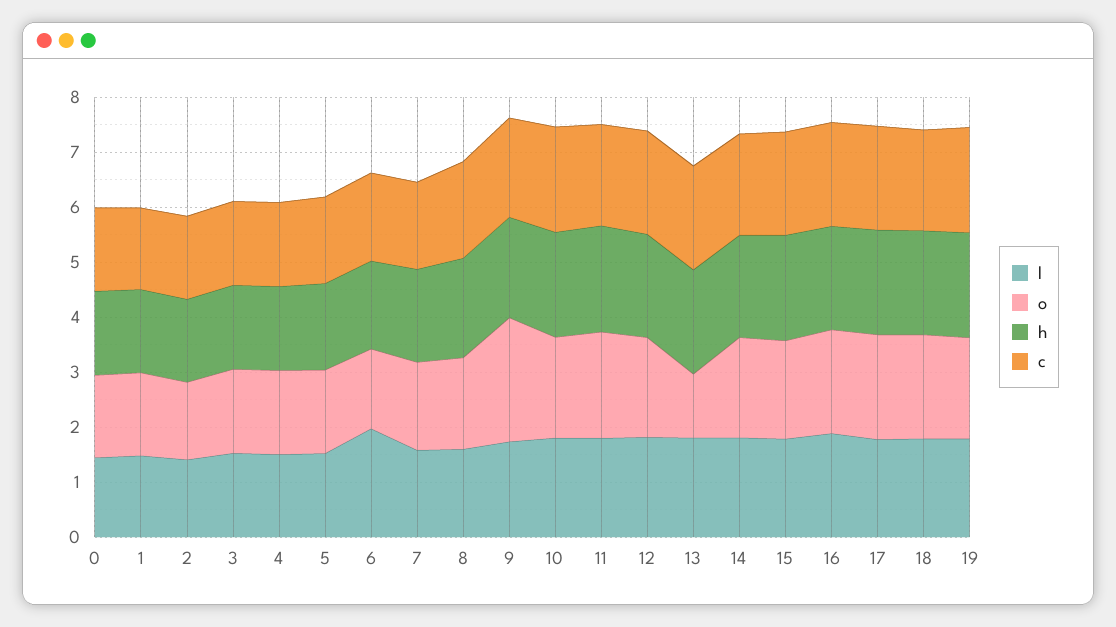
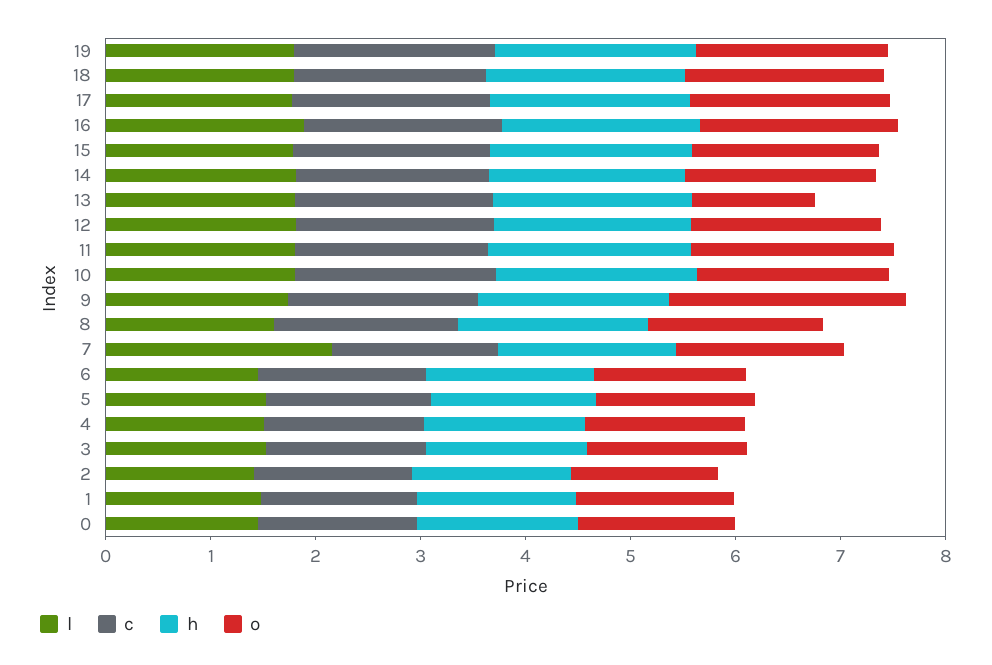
  {
    "l": {
      "0": 1.4,
      "1": 1.4,
      "2": 1.4,
      "3": 1.6,
      "4": 1.6,
      "5": 1.6,
-     "6": 2,
+     "6": 1.4,
-     "7": 1.6,
+     "7": 2.2,
      "8": 1.6,
      "9": 1.8,
      "10": 1.8,
      "11": 1.8,
      "12": 1.8,
      "13": 1.8,
      "14": 1.8,
      "15": 1.8,
      "16": 1.8,
      "17": 1.8,
      "18": 1.8,
      "19": 1.8
    },
    "o": {
      "0": 1.4,
      "1": 1.6,
      "2": 1.4,
      "3": 1.6,
      "4": 1.6,
      "5": 1.6,
      "6": 1.4,
      "7": 1.6,
      "8": 1.6,
      "9": 2.2,
      "10": 1.8,
      "11": 2,
      "12": 1.8,
      "13": 1.2,
      "14": 1.8,
      "15": 1.8,
      "16": 1.8,
      "17": 2,
      "18": 1.8,
      "19": 1.8
    },
    "h": {
      "0": 1.6,
      "1": 1.6,
      "2": 1.6,
      "3": 1.6,
      "4": 1.6,
      "5": 1.6,
      "6": 1.6,
      "7": 1.6,
      "8": 1.8,
      "9": 1.8,
      "10": 2,
      "11": 2,
      "12": 1.8,
      "13": 1.8,
      "14": 1.8,
      "15": 2,
      "16": 1.8,
      "17": 2,
      "18": 1.8,
      "19": 2
    },
    "c": {
      "0": 1.6,
      "1": 1.4,
      "2": 1.6,
      "3": 1.6,
      "4": 1.6,
      "5": 1.6,
      "6": 1.6,
      "7": 1.6,
      "8": 1.8,
      "9": 1.8,
      "10": 2,
      "11": 1.8,
      "12": 1.8,
      "13": 1.8,
      "14": 1.8,
      "15": 1.8,
      "16": 1.8,
      "17": 1.8,
      "18": 1.8,
      "19": 2
    }
  }

